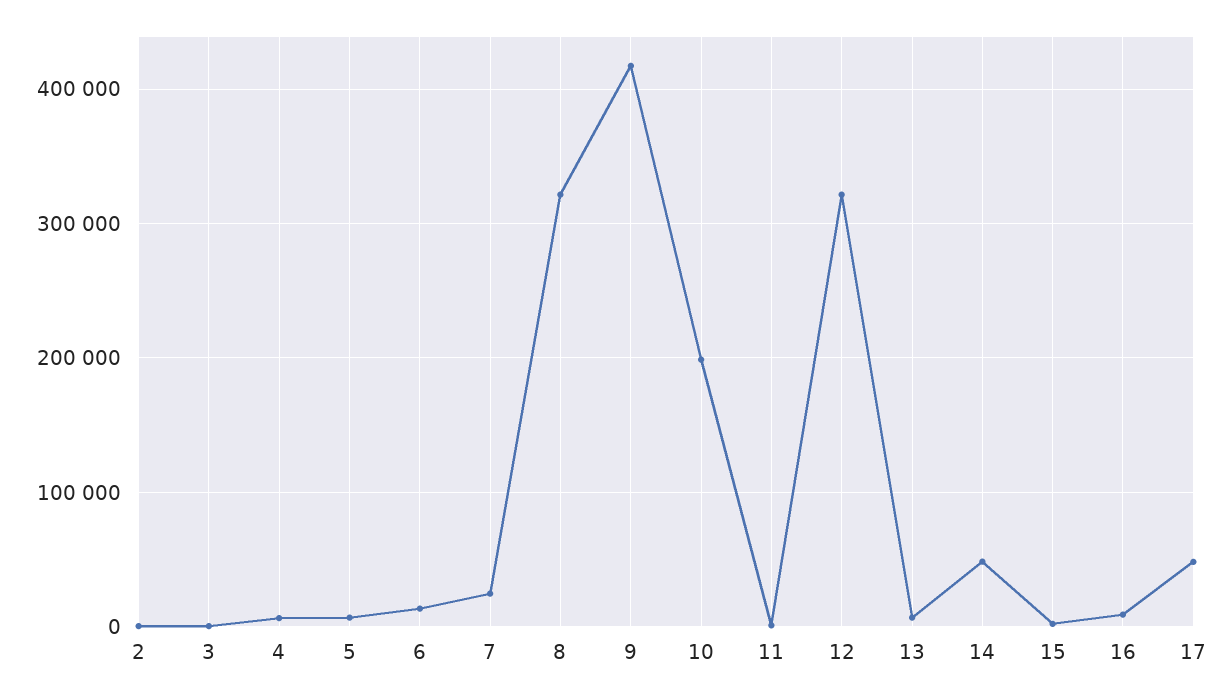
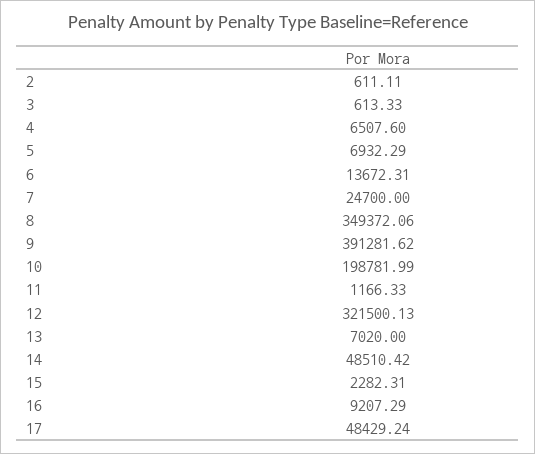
  {
    "2": 611.11,
    "3": 613.33,
    "4": 6507.6,
    "5": 6932.29,
    "6": 13672.31,
    "7": 24700,
-   "8": 320000,
+   "8": 349372.06,
-   "9": 420000,
+   "9": 391281.62,
    "10": 198781.99,
    "11": 1166.33,
    "12": 321500.13,
    "13": 7020,
    "14": 48510.42,
    "15": 2282.31,
    "16": 9207.29,
    "17": 48429.24
  }

